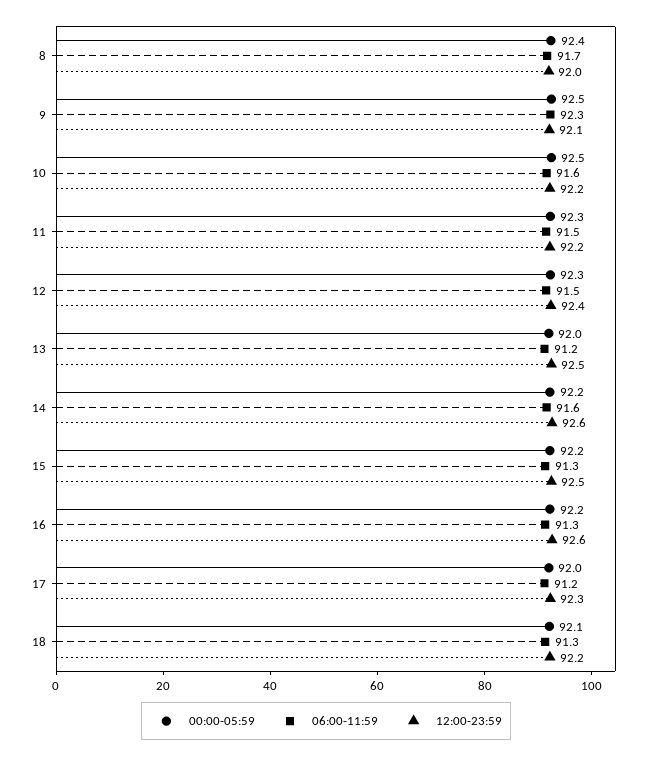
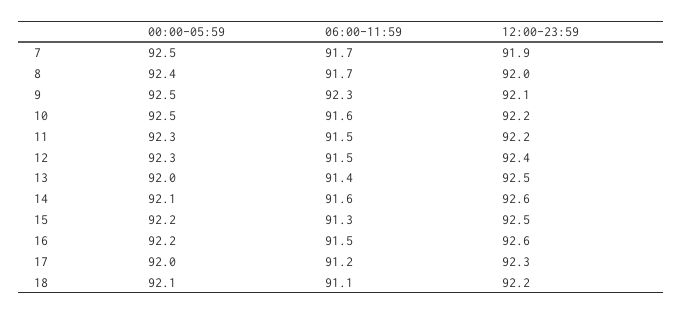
  {
    "00:00-05:59": {
      "8": 92.4,
      "9": 92.5,
      "10": 92.5,
      "11": 92.3,
      "12": 92.3,
      "13": 92,
-     "14": 92.2,
+     "14": 92.1,
      "15": 92.2,
      "16": 92.2,
      "17": 92,
-     "18": 92.1
+     "18": 92.1,
+     "7": 92.5
    },
    "06:00-11:59": {
      "8": 91.7,
      "9": 92.3,
      "10": 91.6,
      "11": 91.5,
      "12": 91.5,
-     "13": 91.2,
+     "13": 91.4,
      "14": 91.6,
      "15": 91.3,
-     "16": 91.3,
+     "16": 91.5,
      "17": 91.2,
-     "18": 91.3
+     "18": 91.1,
+     "7": 91.7
    },
    "12:00-23:59": {
      "8": 92,
      "9": 92.1,
      "10": 92.2,
      "11": 92.2,
      "12": 92.4,
      "13": 92.5,
      "14": 92.6,
      "15": 92.5,
      "16": 92.6,
      "17": 92.3,
-     "18": 92.2
+     "18": 92.2,
+     "7": 91.9
    }
  }

